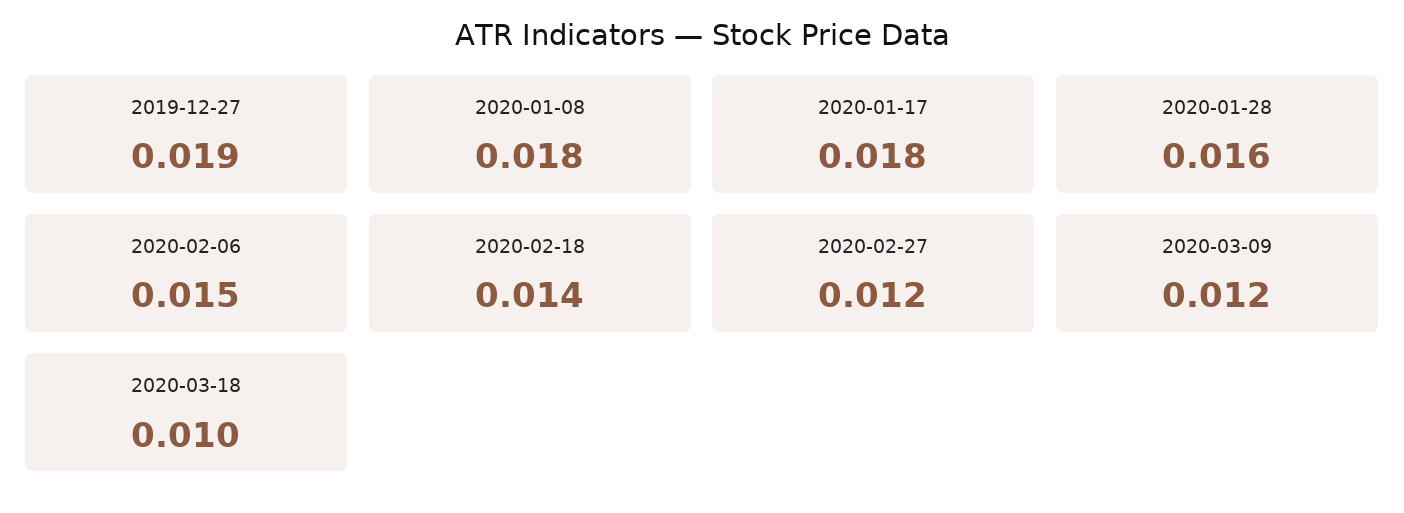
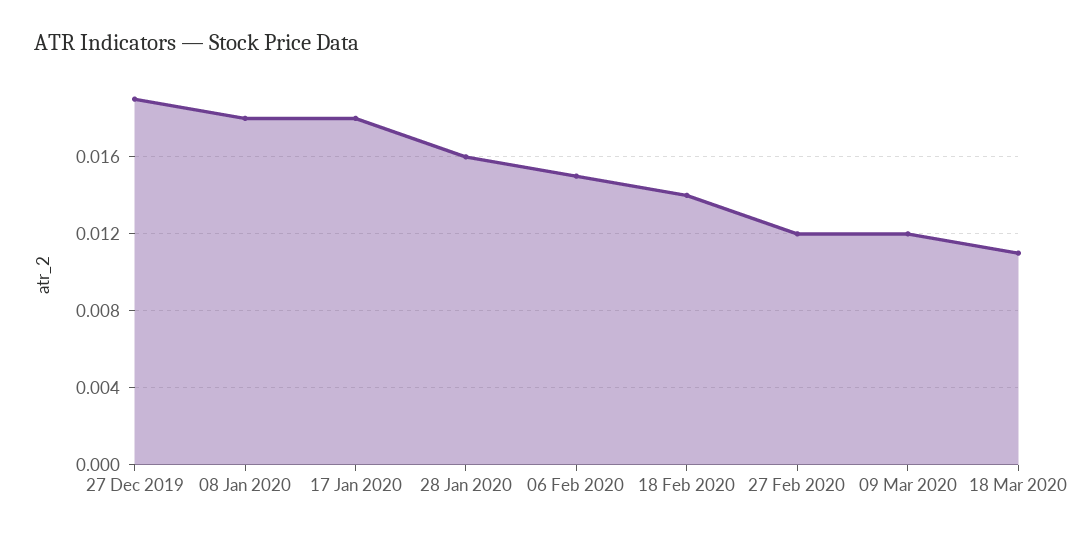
  {
    "2019-12-27": 0.019,
    "2020-01-08": 0.018,
    "2020-01-17": 0.018,
    "2020-01-28": 0.016,
    "2020-02-06": 0.015,
    "2020-02-18": 0.014,
    "2020-02-27": 0.012,
    "2020-03-09": 0.012,
-   "2020-03-18": 0.01
+   "2020-03-18": 0.011
  }

